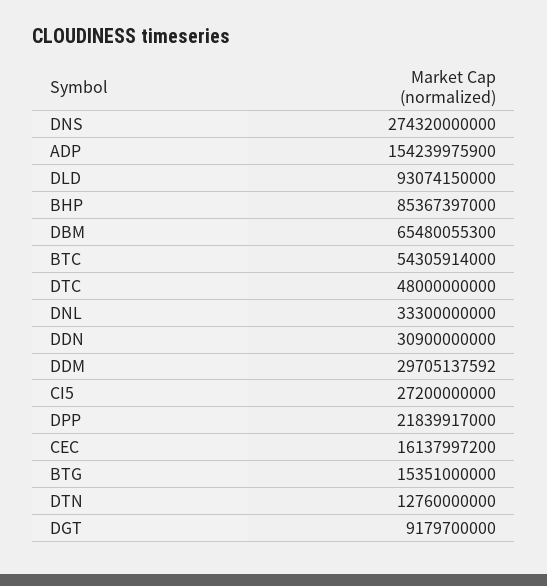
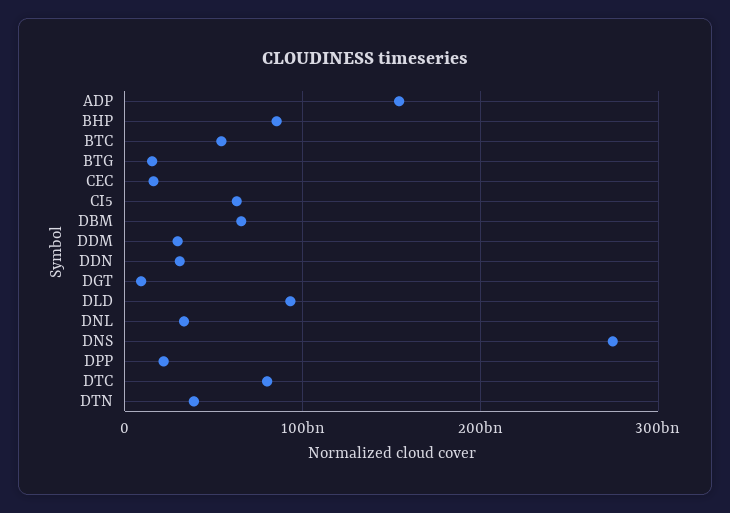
  {
    "DNS": 274320000000,
    "ADP": 154239975900,
    "DLD": 93074150000,
    "BHP": 85367397000,
    "DBM": 65480055300,
    "BTC": 54305914000,
-   "DTC": 48000000000,
+   "DTC": 80000000000,
    "DNL": 33300000000,
    "DDN": 30900000000,
    "DDM": 29705137592,
-   "CI5": 27200000000,
+   "CI5": 60000000000,
    "DPP": 21839917000,
    "CEC": 16137997200,
    "BTG": 15351000000,
-   "DTN": 12760000000,
+   "DTN": 40000000000,
    "DGT": 9179700000
  }

